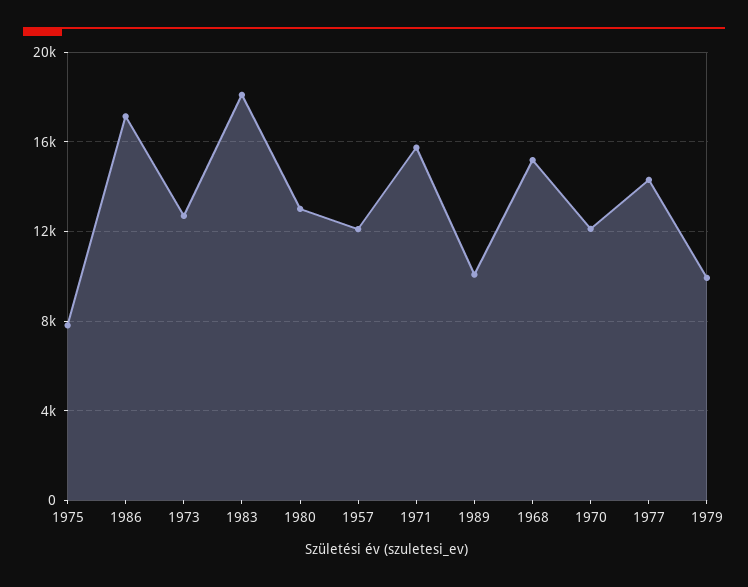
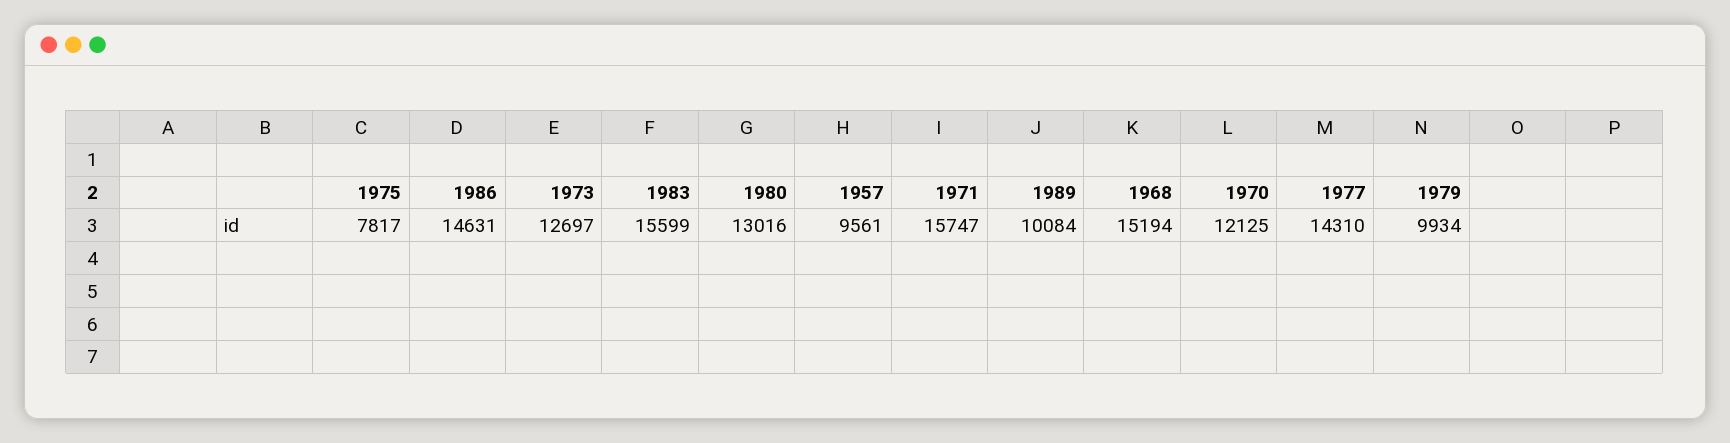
  {
    "1975": 7817,
-   "1986": 17000,
+   "1986": 14631,
    "1973": 12697,
-   "1983": 18000,
+   "1983": 15599,
    "1980": 13016,
-   "1957": 12000,
+   "1957": 9561,
    "1971": 15747,
    "1989": 10084,
    "1968": 15194,
    "1970": 12125,
    "1977": 14310,
    "1979": 9934
  }

